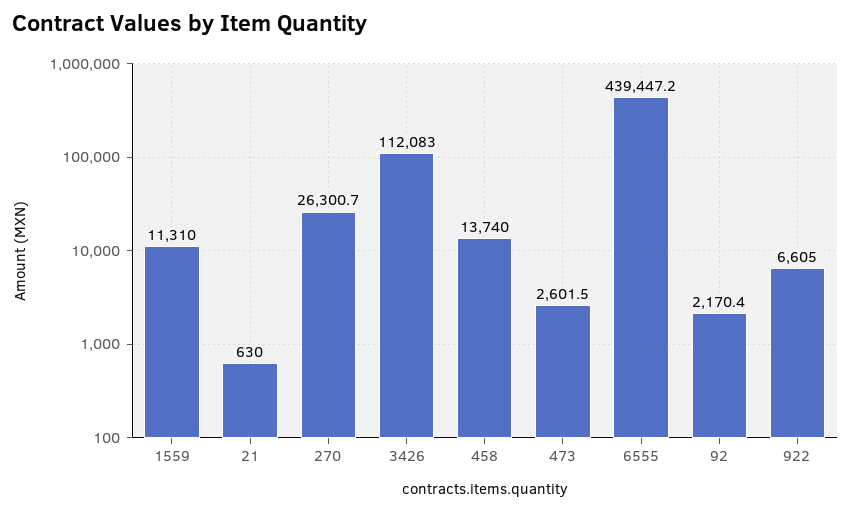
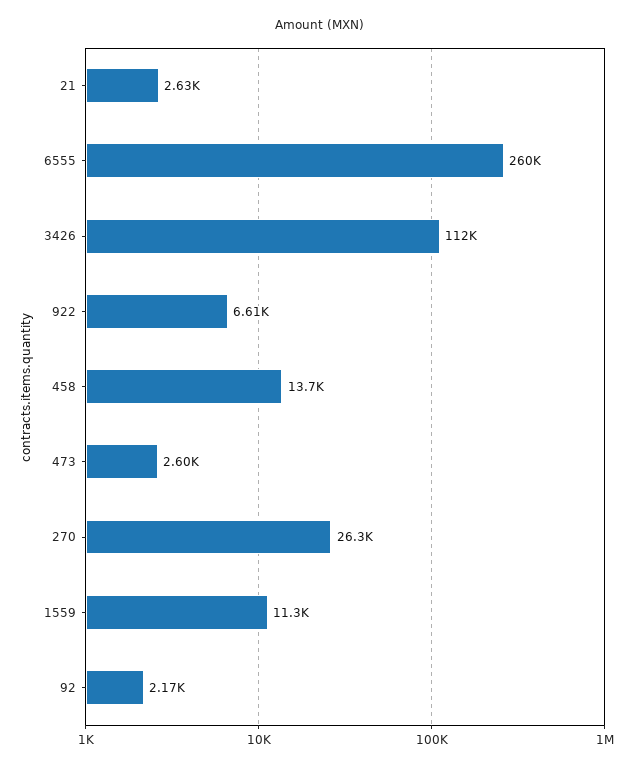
  {
    "1559": 11310,
-   "21": 630,
+   "21": 2630,
    "270": 26300.7,
    "3426": 112083,
    "458": 13740,
    "473": 2601.5,
-   "6555": 439447.2,
+   "6555": 260000,
    "92": 2170.4,
    "922": 6605
  }

